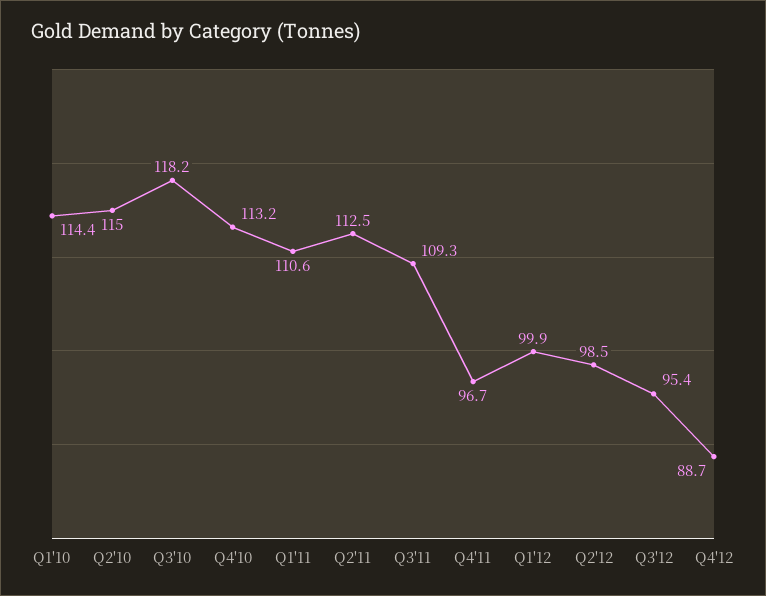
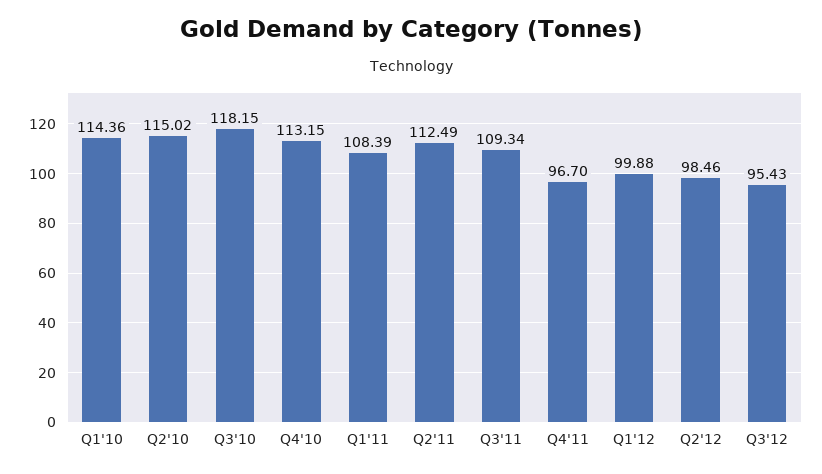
  {
    "Q1'10": 114.36,
    "Q2'10": 115.02,
    "Q3'10": 118.15,
    "Q4'10": 113.15,
-   "Q1'11": 110.6,
+   "Q1'11": 108.39,
    "Q2'11": 112.49,
    "Q3'11": 109.34,
    "Q4'11": 96.7,
    "Q1'12": 99.88,
    "Q2'12": 98.46,
-   "Q3'12": 95.43,
+   "Q3'12": 95.43
-   "Q4'12": 88.7
  }

